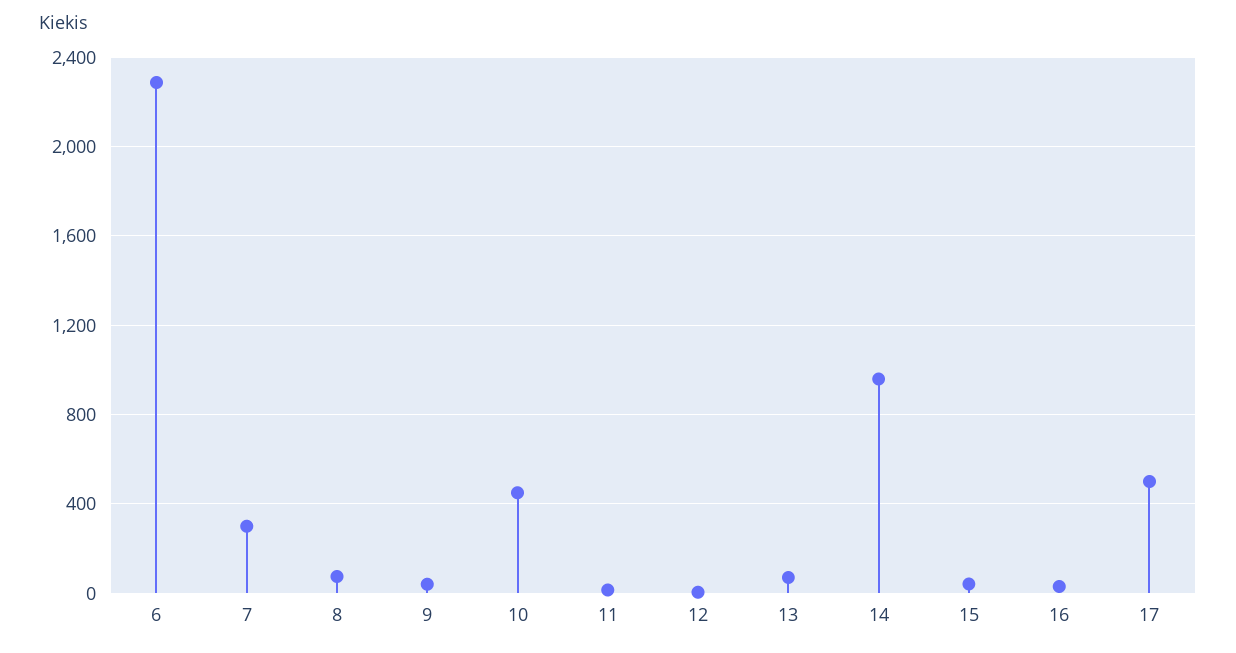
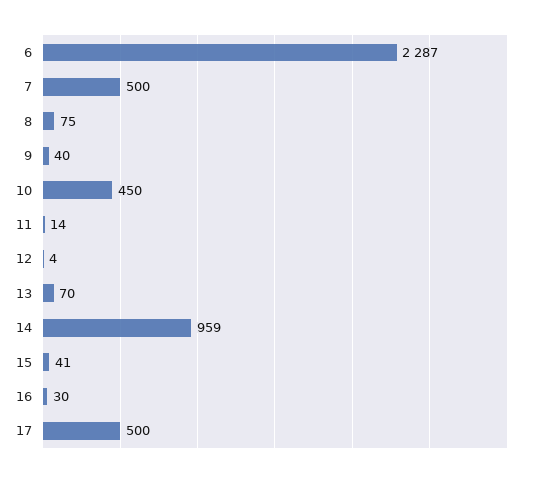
  {
    "6": 2287,
-   "7": 300,
+   "7": 500,
    "8": 75,
    "9": 40,
    "10": 450,
    "11": 14,
    "12": 4,
    "13": 70,
    "14": 959,
    "15": 41,
    "16": 30,
    "17": 500
  }

